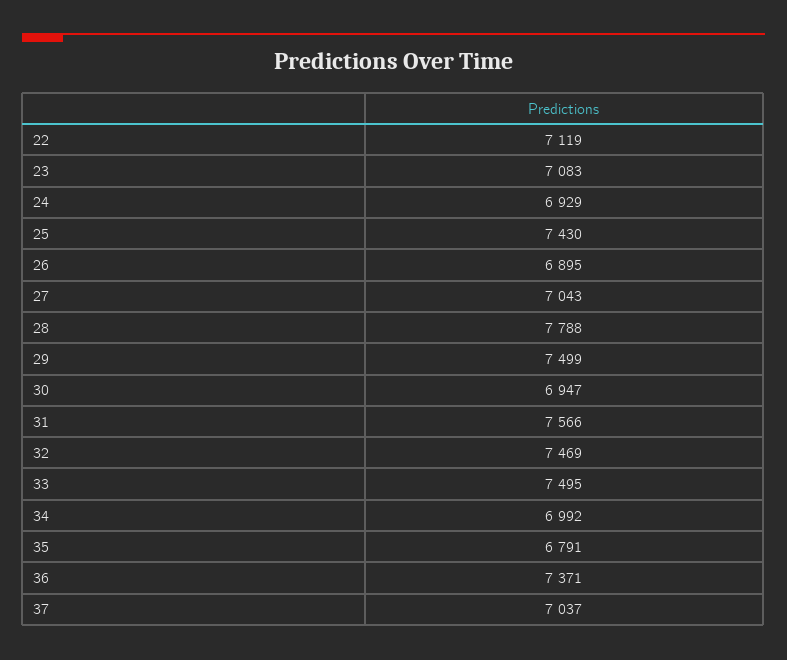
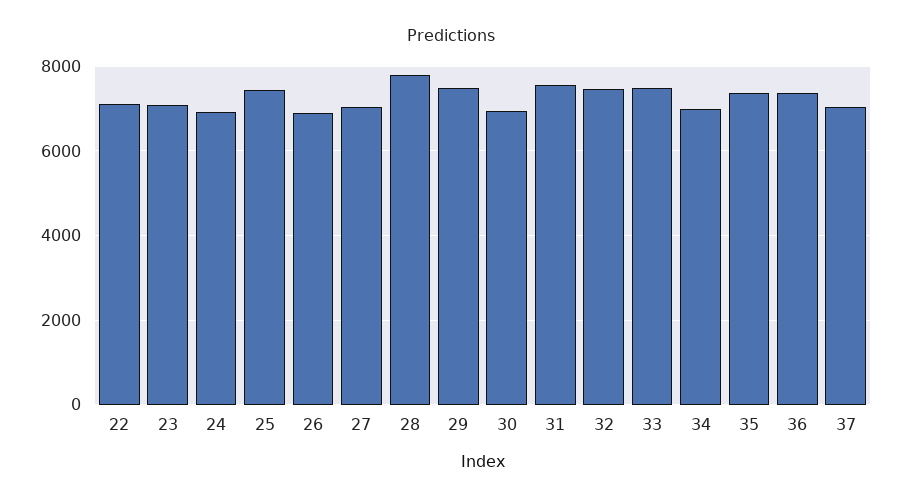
  {
    "22": 7119,
    "23": 7083,
    "24": 6929,
    "25": 7430,
    "26": 6895,
    "27": 7043,
    "28": 7788,
    "29": 7499,
    "30": 6947,
    "31": 7566,
    "32": 7469,
    "33": 7495,
    "34": 6992,
-   "35": 6791,
+   "35": 7400,
    "36": 7371,
    "37": 7037
  }

